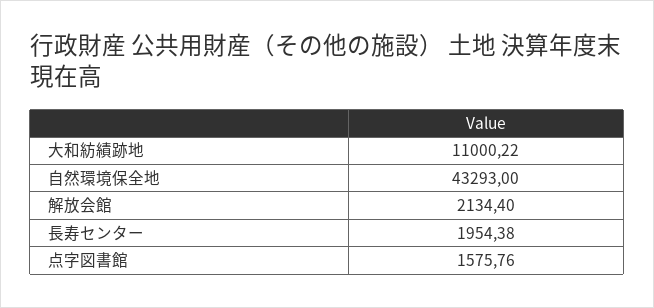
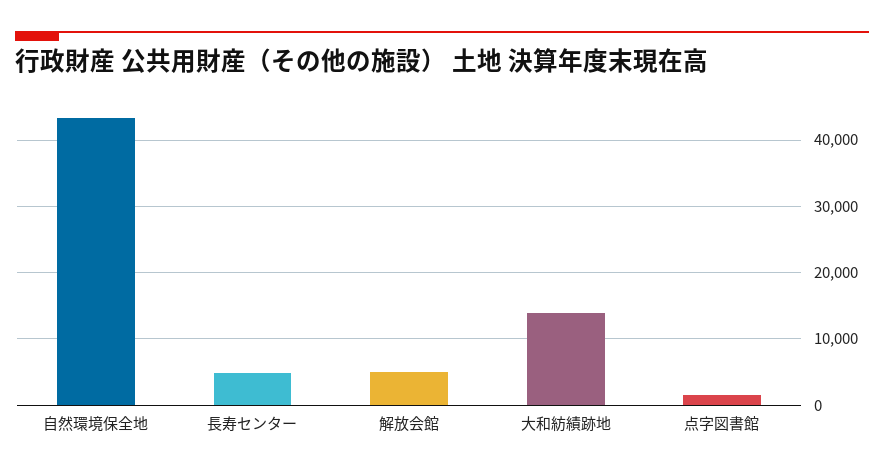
  {
-   "大和紡績跡地": 11000.22,
+   "大和紡績跡地": 14000,
    "自然環境保全地": 43293,
-   "解放会館": 2134.4,
+   "解放会館": 5000,
-   "長寿センター": 1954.38,
+   "長寿センター": 5000,
    "点字図書館": 1575.76
  }

